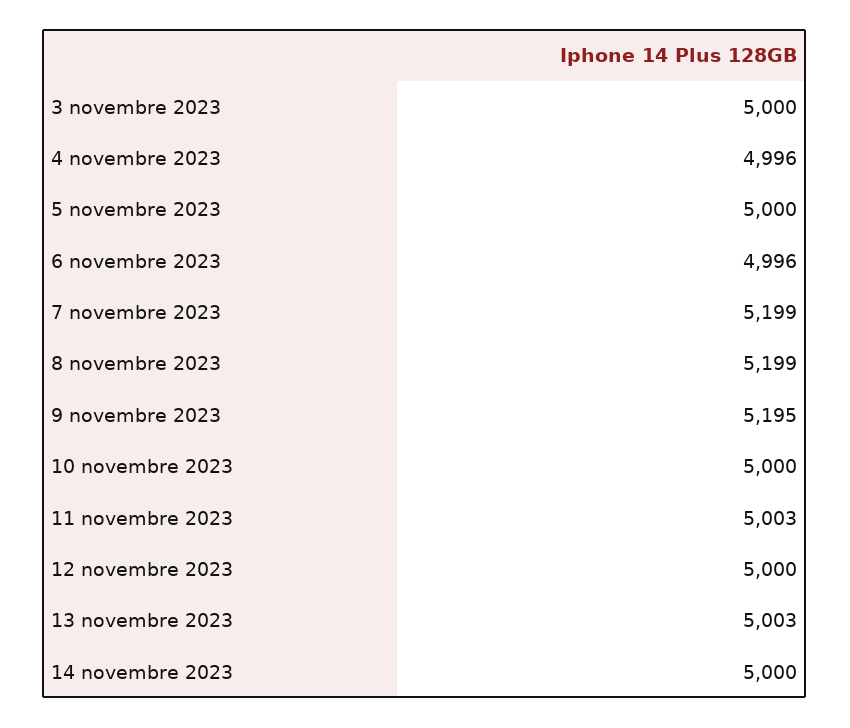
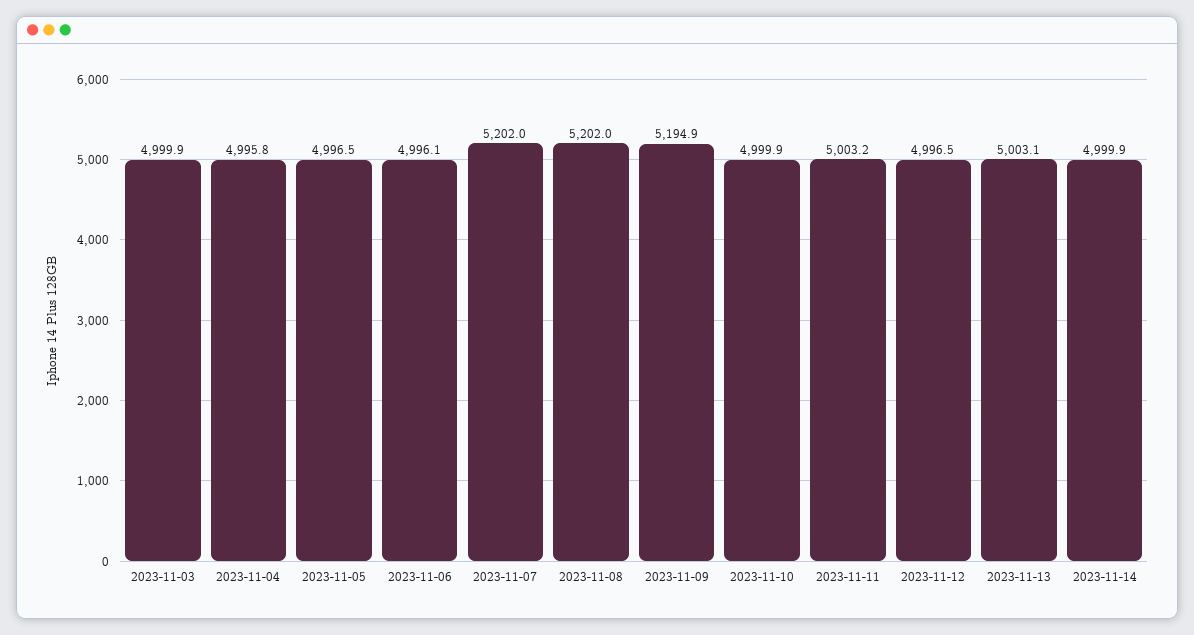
  {
    "3 novembre 2023": 4999.9,
    "4 novembre 2023": 4995.8,
-   "5 novembre 2023": 5000,
+   "5 novembre 2023": 4996.5,
    "6 novembre 2023": 4996.1,
-   "7 novembre 2023": 5199,
+   "7 novembre 2023": 5202,
-   "8 novembre 2023": 5199,
+   "8 novembre 2023": 5202,
    "9 novembre 2023": 5194.9,
    "10 novembre 2023": 4999.9,
    "11 novembre 2023": 5003.2,
-   "12 novembre 2023": 5000,
+   "12 novembre 2023": 4996.5,
    "13 novembre 2023": 5003.1,
    "14 novembre 2023": 4999.9
  }

